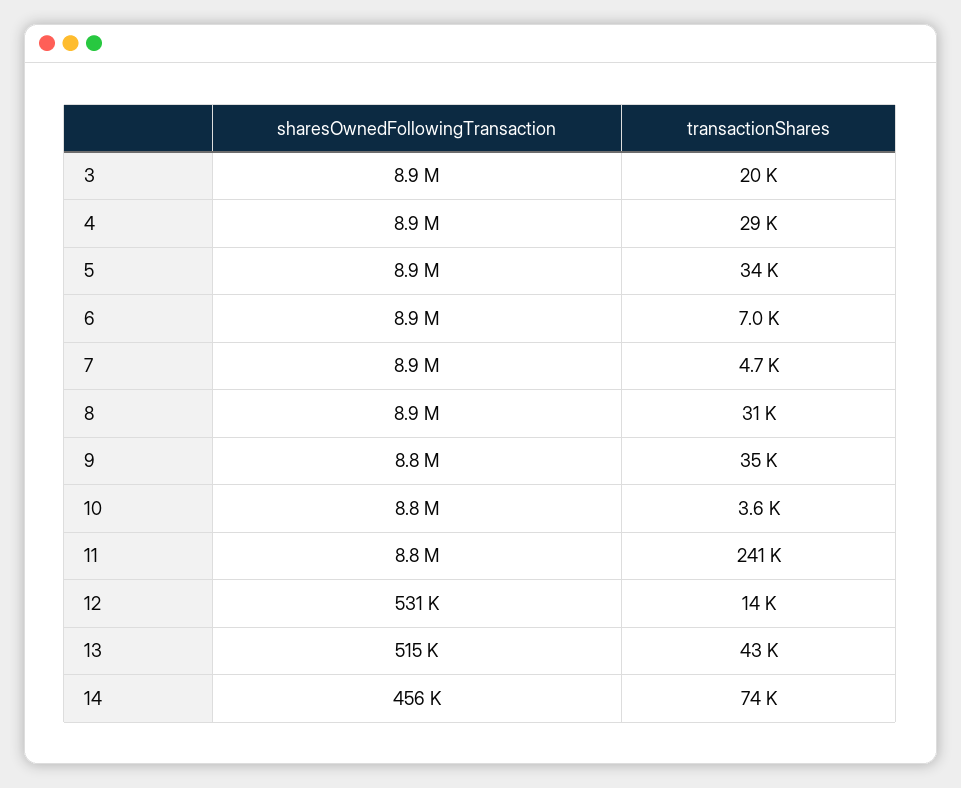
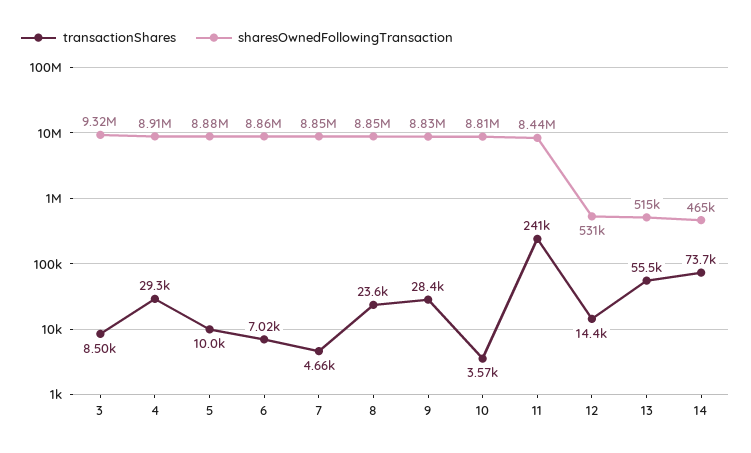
  {
    "sharesOwnedFollowingTransaction": {
-     "3": 8900000,
+     "3": 9320000,
      "4": 8910000,
      "5": 8880000,
      "6": 8860000,
      "7": 8850000,
      "8": 8850000,
      "9": 8830000,
      "10": 8810000,
-     "11": 8800000,
+     "11": 8440000,
      "12": 531000,
      "13": 515000,
-     "14": 456000
+     "14": 465000
    },
    "transactionShares": {
-     "3": 20000,
+     "3": 8500,
      "4": 29300,
-     "5": 34000,
+     "5": 10000,
      "6": 7020,
      "7": 4660,
-     "8": 31000,
+     "8": 23600,
-     "9": 35000,
+     "9": 28400,
      "10": 3570,
      "11": 241000,
      "12": 14400,
-     "13": 43000,
+     "13": 55500,
      "14": 73700
    }
  }

